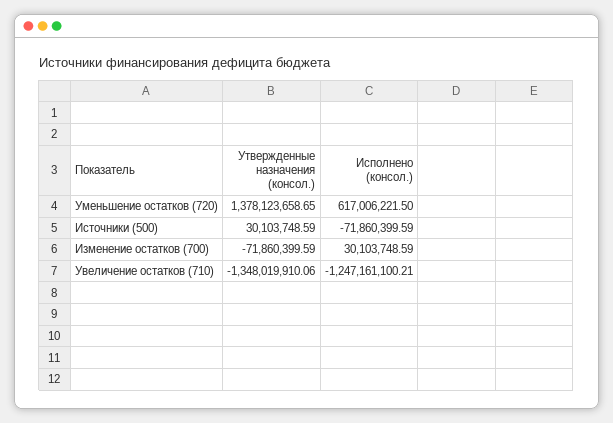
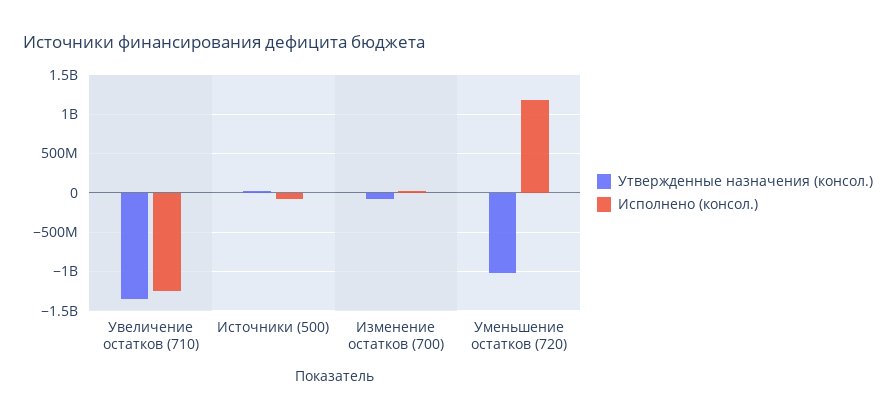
  {
    "Утвержденные назначения (консол.)": {
-     "Уменьшение остатков (720)": 1378123658.65,
+     "Уменьшение остатков (720)": -1000000000,
      "Источники (500)": 30103748.59,
      "Изменение остатков (700)": -71860399.59,
      "Увеличение остатков (710)": -1348019910.06
    },
    "Исполнено (консол.)": {
-     "Уменьшение остатков (720)": 617006221.5,
+     "Уменьшение остатков (720)": 1200000000,
      "Источники (500)": -71860399.59,
      "Изменение остатков (700)": 30103748.59,
      "Увеличение остатков (710)": -1247161100.21
    }
  }

